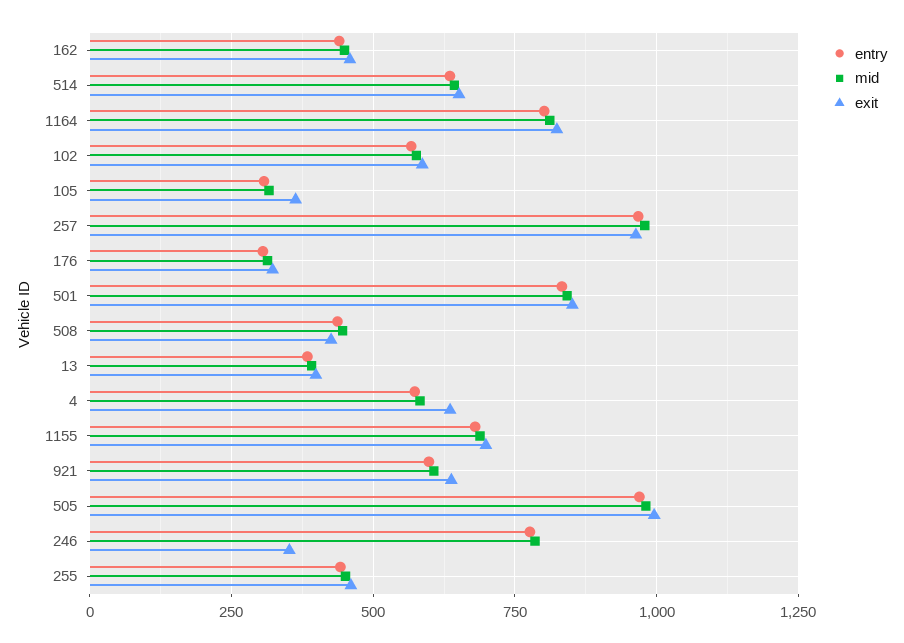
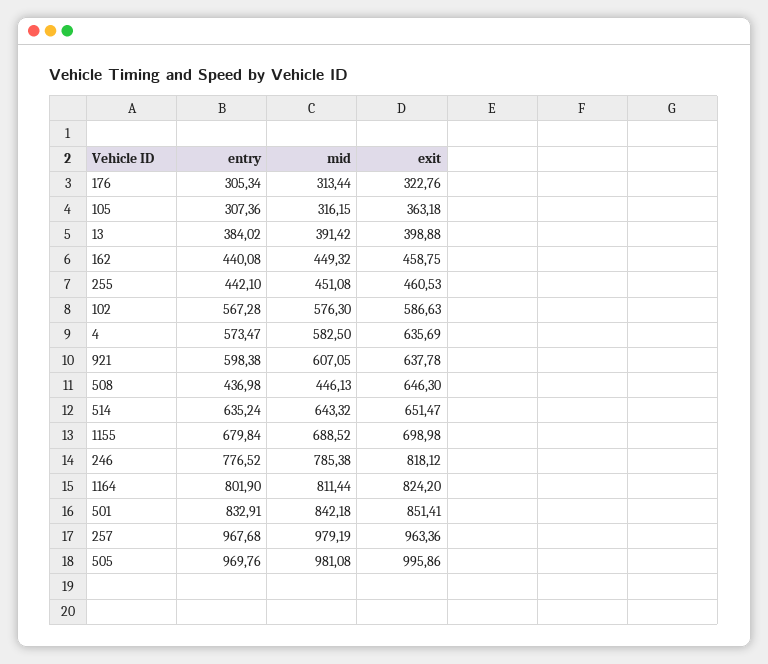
  {
    "entry": {
      "162": 440.08,
      "514": 635.24,
      "1164": 801.9,
      "102": 567.28,
      "105": 307.36,
      "257": 967.68,
      "176": 305.34,
      "501": 832.91,
      "508": 436.98,
      "13": 384.02,
      "4": 573.47,
      "1155": 679.84,
      "921": 598.38,
      "505": 969.76,
      "246": 776.52,
      "255": 442.1
    },
    "mid": {
      "162": 449.32,
      "514": 643.32,
      "1164": 811.44,
      "102": 576.3,
      "105": 316.15,
      "257": 979.19,
      "176": 313.44,
      "501": 842.18,
      "508": 446.13,
      "13": 391.42,
      "4": 582.5,
      "1155": 688.52,
      "921": 607.05,
      "505": 981.08,
      "246": 785.38,
      "255": 451.08
    },
    "exit": {
      "162": 458.75,
      "514": 651.47,
      "1164": 824.2,
      "102": 586.63,
      "105": 363.18,
      "257": 963.36,
      "176": 322.76,
      "501": 851.41,
-     "508": 425,
+     "508": 646.3,
      "13": 398.88,
      "4": 635.69,
      "1155": 698.98,
      "921": 637.78,
      "505": 995.86,
-     "246": 350,
+     "246": 818.12,
      "255": 460.53
    }
  }

